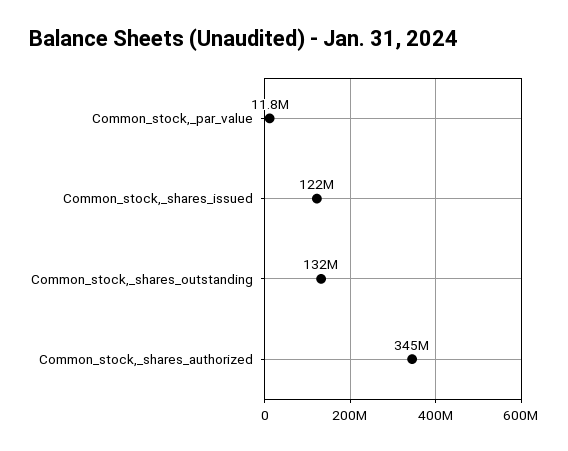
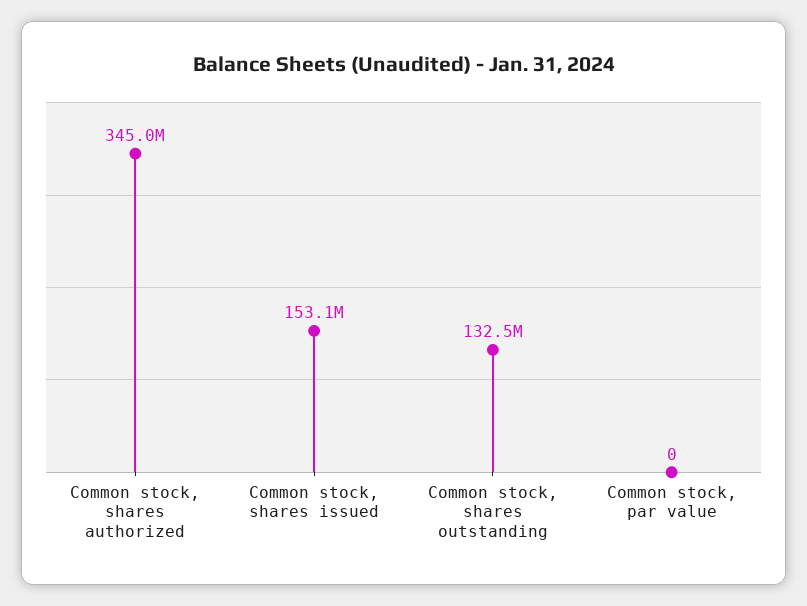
  {
-   "Common_stock,_par_value": 11800000,
+   "Common_stock,_par_value": 0,
-   "Common_stock,_shares_issued": 122000000,
+   "Common_stock,_shares_issued": 153100000,
    "Common_stock,_shares_outstanding": 132500000,
    "Common_stock,_shares_authorized": 345000000
  }

